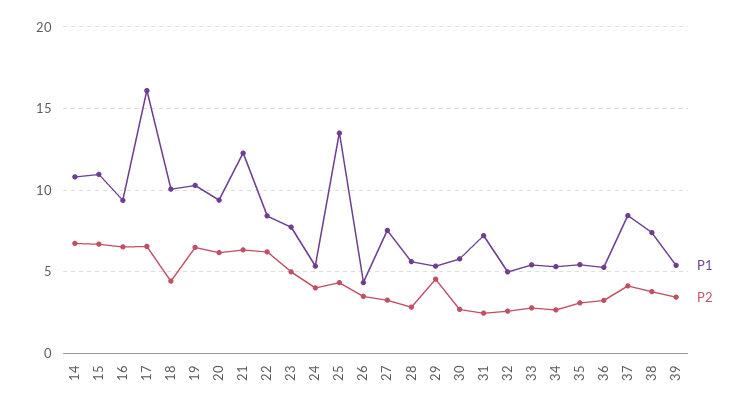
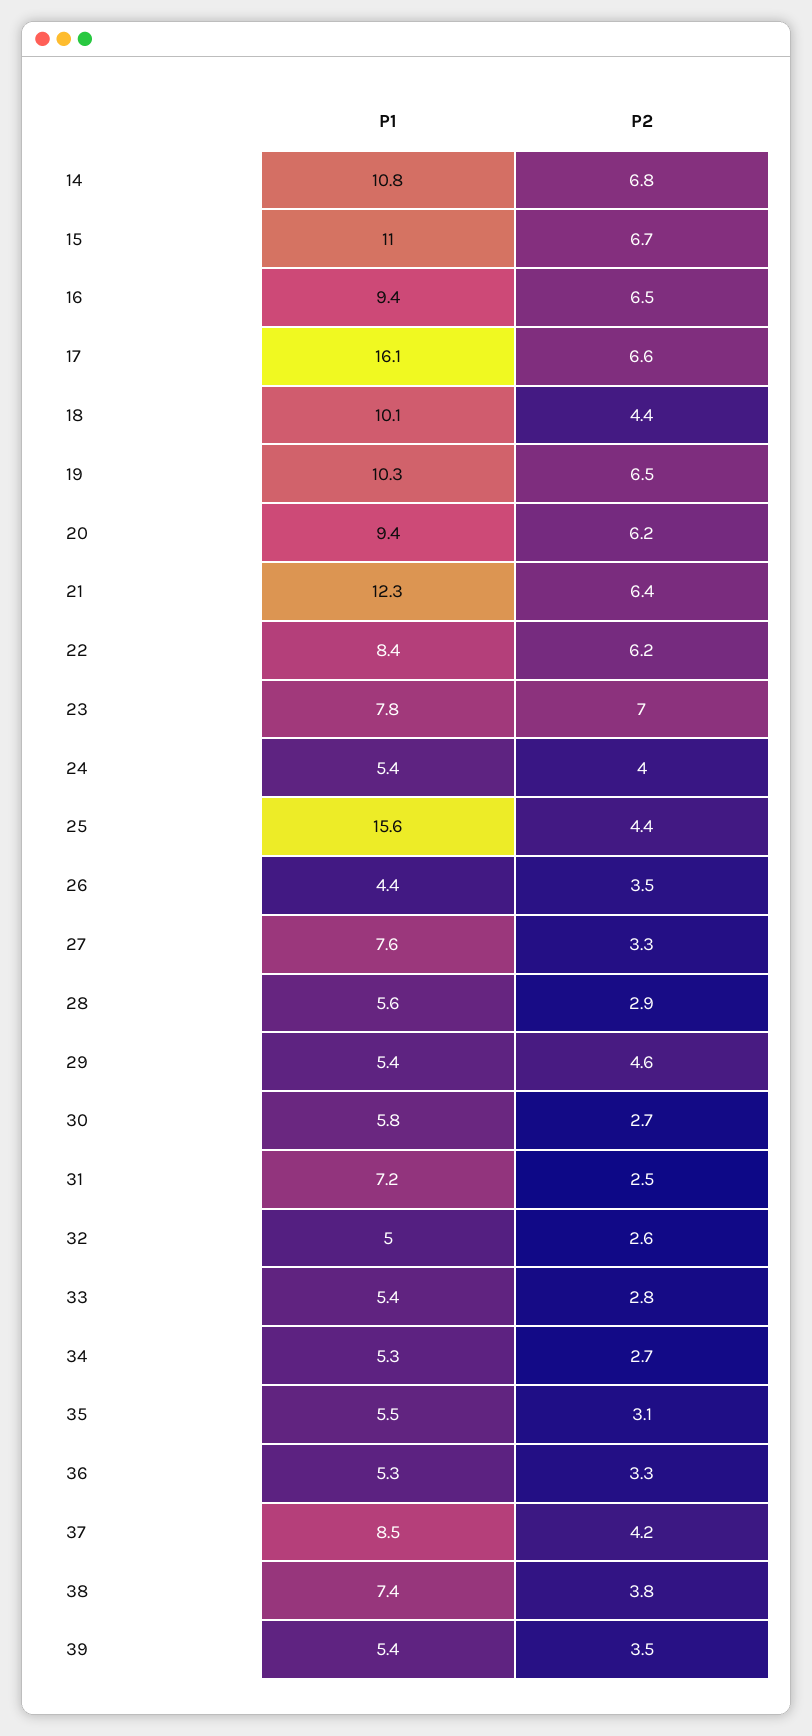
  {
    "P1": {
      "14": 10.8,
      "15": 11,
      "16": 9.4,
      "17": 16.1,
      "18": 10.1,
      "19": 10.3,
      "20": 9.4,
      "21": 12.3,
      "22": 8.4,
      "23": 7.8,
      "24": 5.4,
-     "25": 13.5,
+     "25": 15.6,
      "26": 4.4,
      "27": 7.6,
      "28": 5.6,
      "29": 5.4,
      "30": 5.8,
      "31": 7.2,
      "32": 5,
      "33": 5.4,
      "34": 5.3,
      "35": 5.5,
      "36": 5.3,
      "37": 8.5,
      "38": 7.4,
      "39": 5.4
    },
    "P2": {
      "14": 6.8,
      "15": 6.7,
      "16": 6.5,
      "17": 6.6,
      "18": 4.4,
      "19": 6.5,
      "20": 6.2,
      "21": 6.4,
      "22": 6.2,
-     "23": 5,
+     "23": 7,
      "24": 4,
      "25": 4.4,
      "26": 3.5,
      "27": 3.3,
      "28": 2.9,
      "29": 4.6,
      "30": 2.7,
      "31": 2.5,
      "32": 2.6,
      "33": 2.8,
      "34": 2.7,
      "35": 3.1,
      "36": 3.3,
      "37": 4.2,
      "38": 3.8,
      "39": 3.5
    }
  }

